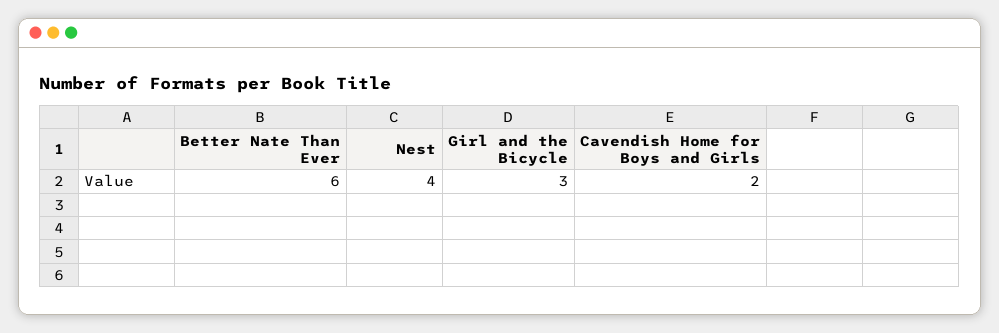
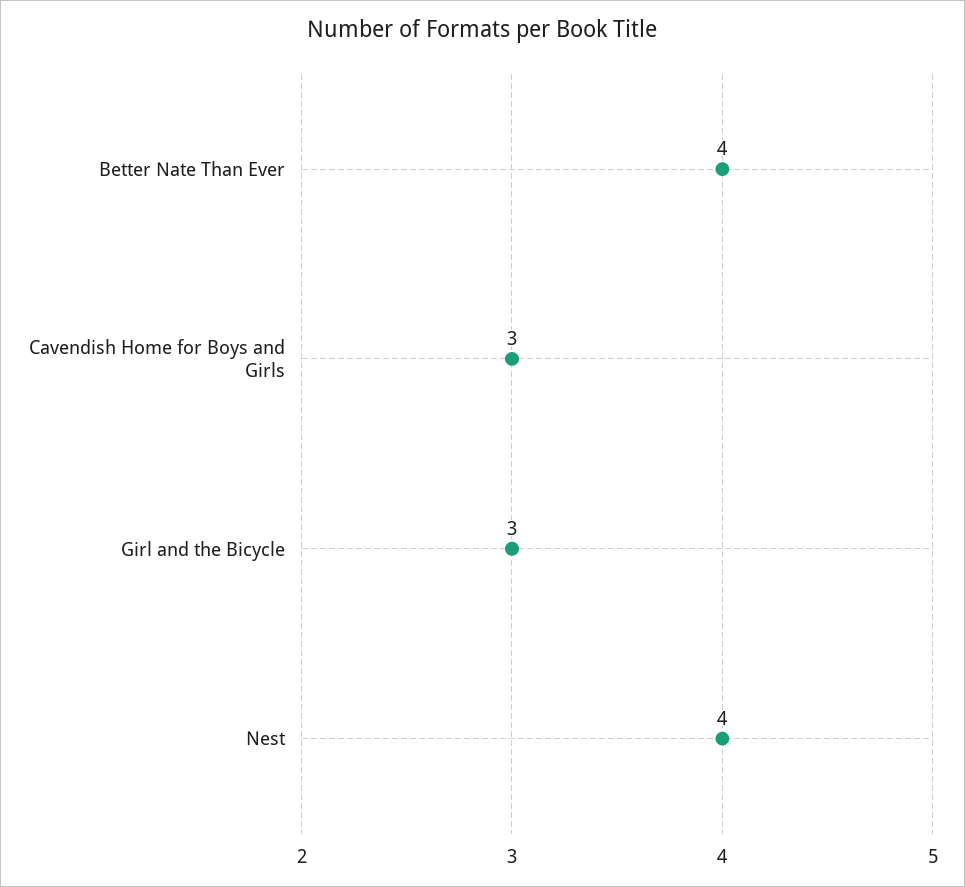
  {
-   "Better Nate Than Ever": 6,
+   "Better Nate Than Ever": 4,
    "Nest": 4,
    "Girl and the Bicycle": 3,
-   "Cavendish Home for Boys and Girls": 2
+   "Cavendish Home for Boys and Girls": 3
  }

